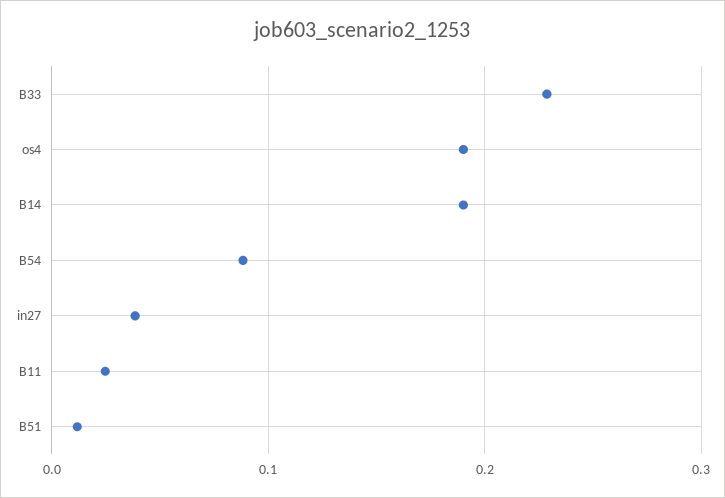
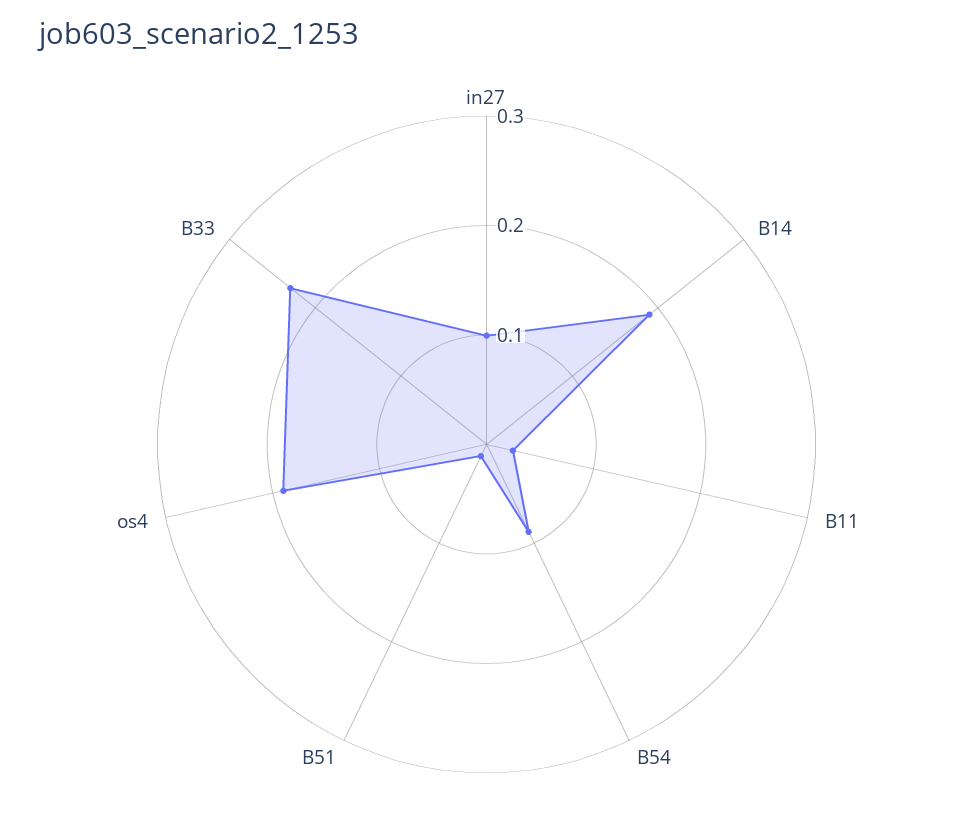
  {
    "B33": 0.23,
    "os4": 0.19,
    "B14": 0.19,
    "B54": 0.09,
-   "in27": 0.04,
+   "in27": 0.1,
    "B11": 0.02,
    "B51": 0.01
  }

